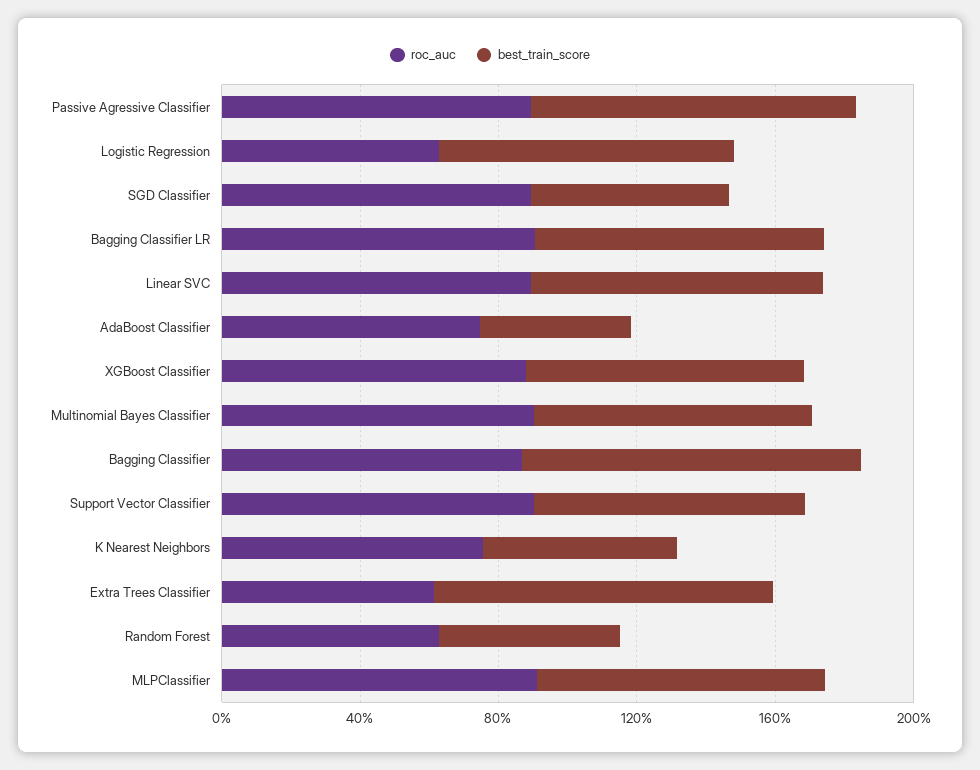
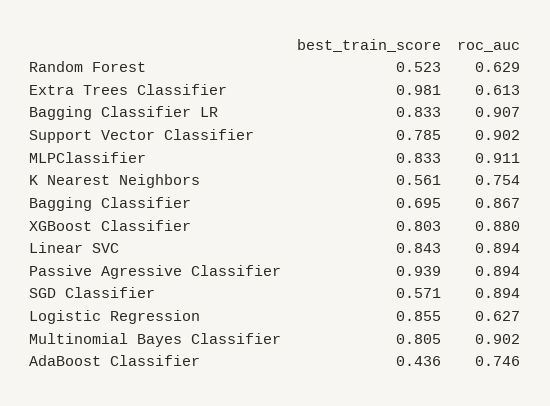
  {
    "roc_auc": {
      "Passive Agressive Classifier": 0.894,
      "Logistic Regression": 0.627,
      "SGD Classifier": 0.894,
      "Bagging Classifier LR": 0.907,
      "Linear SVC": 0.894,
      "AdaBoost Classifier": 0.746,
      "XGBoost Classifier": 0.88,
      "Multinomial Bayes Classifier": 0.902,
      "Bagging Classifier": 0.867,
      "Support Vector Classifier": 0.902,
      "K Nearest Neighbors": 0.754,
      "Extra Trees Classifier": 0.613,
      "Random Forest": 0.629,
      "MLPClassifier": 0.911
    },
    "best_train_score": {
      "Passive Agressive Classifier": 0.939,
      "Logistic Regression": 0.855,
      "SGD Classifier": 0.571,
      "Bagging Classifier LR": 0.833,
      "Linear SVC": 0.843,
      "AdaBoost Classifier": 0.436,
      "XGBoost Classifier": 0.803,
      "Multinomial Bayes Classifier": 0.805,
-     "Bagging Classifier": 1,
+     "Bagging Classifier": 0.695,
      "Support Vector Classifier": 0.785,
      "K Nearest Neighbors": 0.561,
      "Extra Trees Classifier": 0.981,
      "Random Forest": 0.523,
      "MLPClassifier": 0.833
    }
  }

